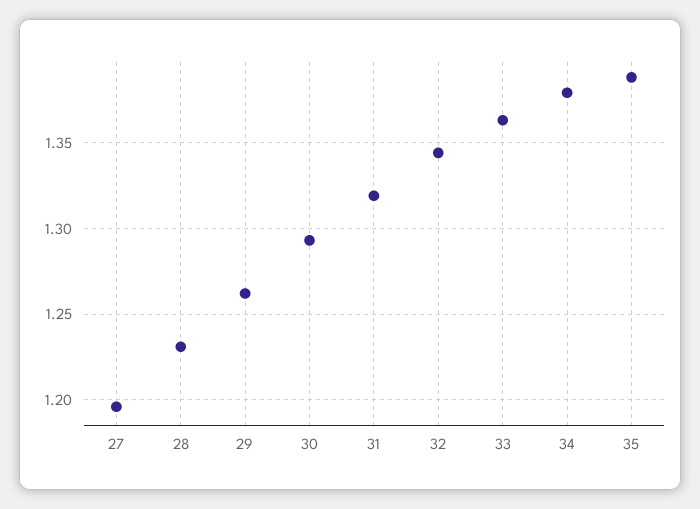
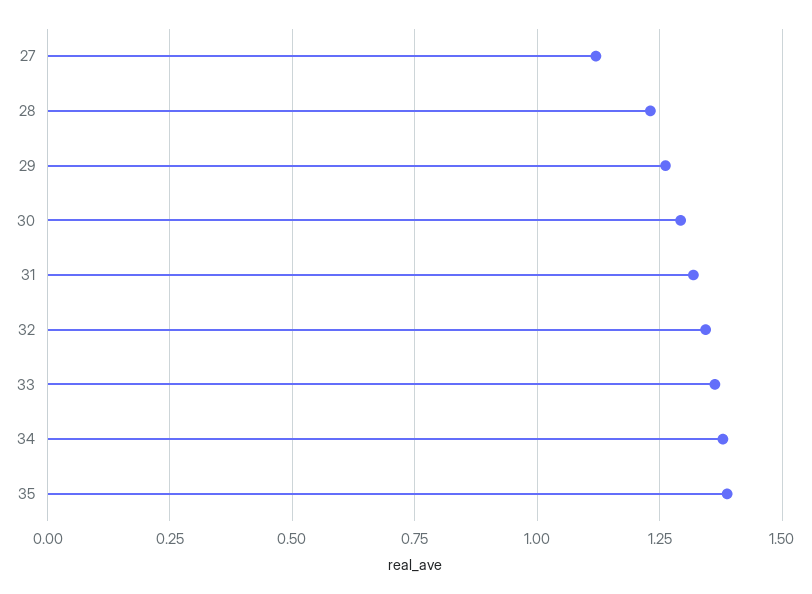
  {
-   "27": 1.195,
+   "27": 1.125,
    "28": 1.23,
    "29": 1.26,
    "30": 1.295,
    "31": 1.32,
    "32": 1.345,
    "33": 1.365,
    "34": 1.38,
    "35": 1.39
  }

